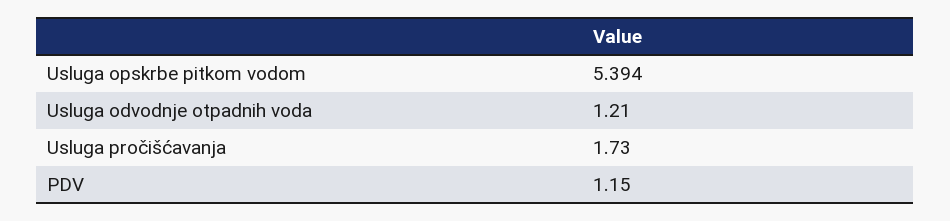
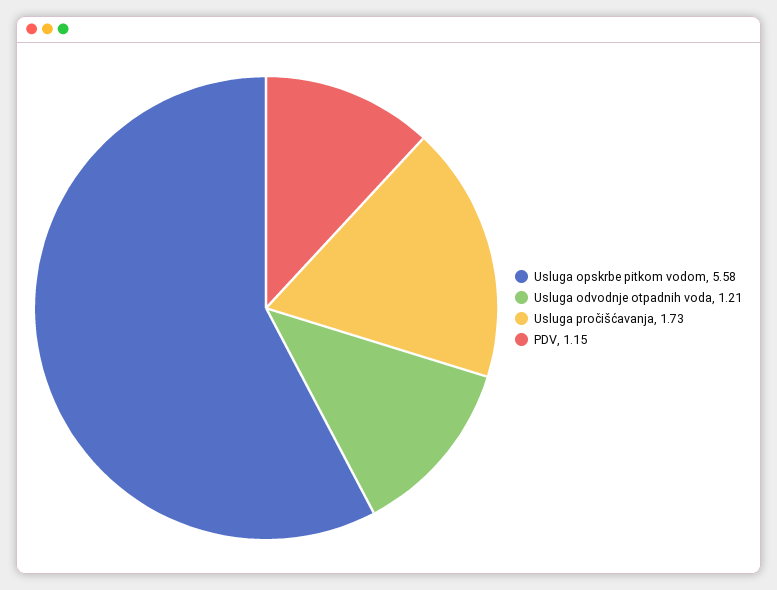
  {
-   "Usluga opskrbe pitkom vodom": 5.394,
+   "Usluga opskrbe pitkom vodom": 5.58,
    "Usluga odvodnje otpadnih voda": 1.21,
    "Usluga pročišćavanja": 1.73,
    "PDV": 1.15
  }

